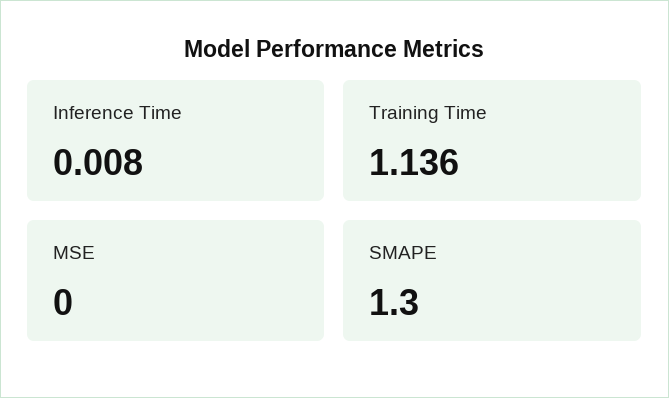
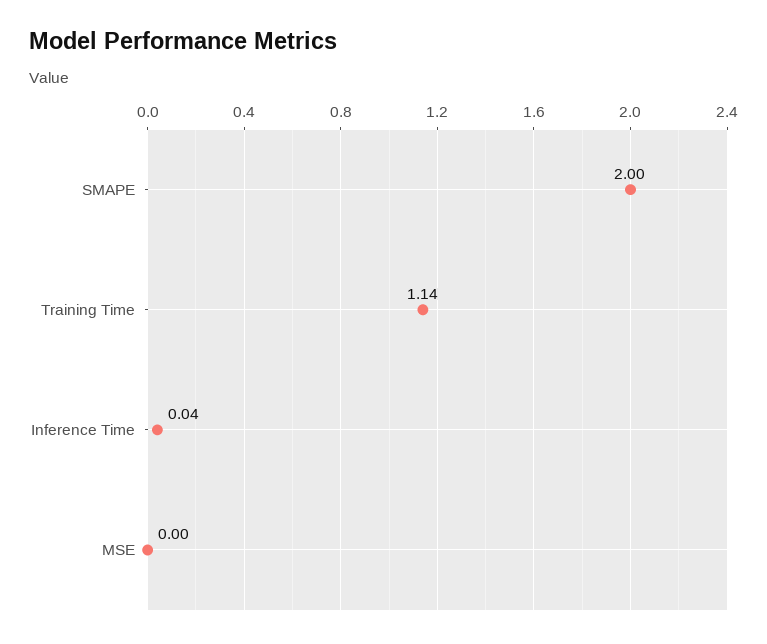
  {
-   "Inference Time": 0.008,
+   "Inference Time": 0.04,
    "Training Time": 1.136,
    "MSE": 0,
-   "SMAPE": 1.3
+   "SMAPE": 2
  }

